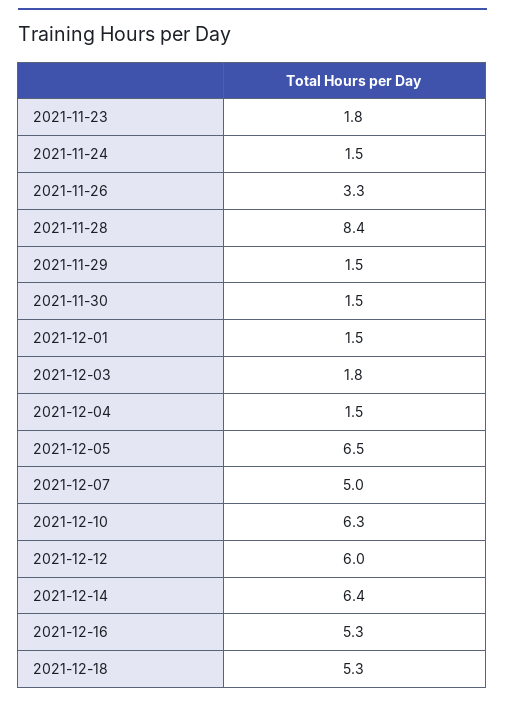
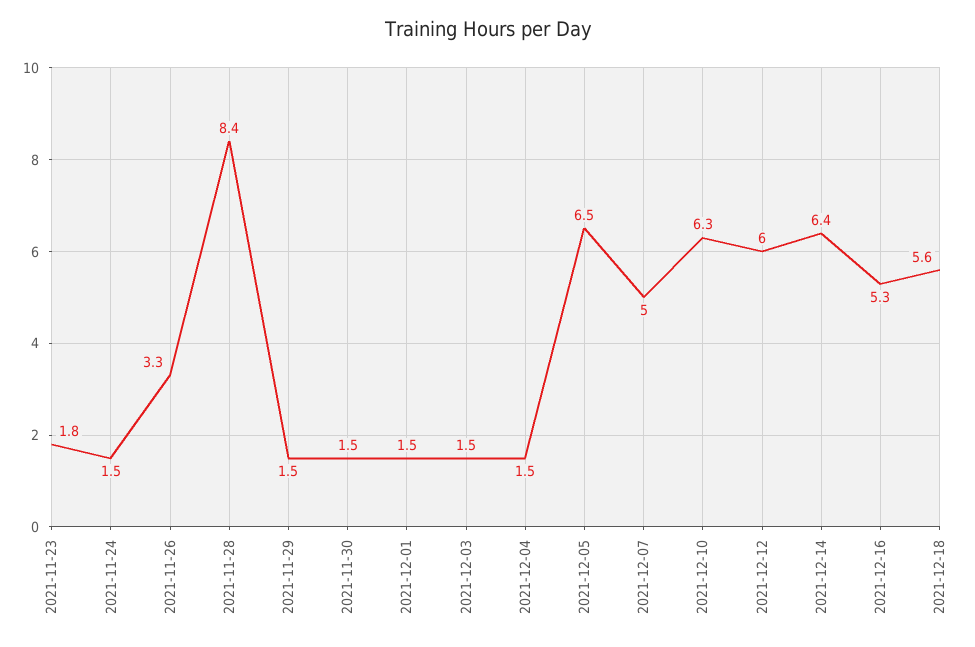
  {
    "2021-11-23": 1.8,
    "2021-11-24": 1.5,
    "2021-11-26": 3.3,
    "2021-11-28": 8.4,
    "2021-11-29": 1.5,
    "2021-11-30": 1.5,
    "2021-12-01": 1.5,
-   "2021-12-03": 1.8,
+   "2021-12-03": 1.5,
    "2021-12-04": 1.5,
    "2021-12-05": 6.5,
    "2021-12-07": 5,
    "2021-12-10": 6.3,
    "2021-12-12": 6,
    "2021-12-14": 6.4,
    "2021-12-16": 5.3,
-   "2021-12-18": 5.3
+   "2021-12-18": 5.6
  }

